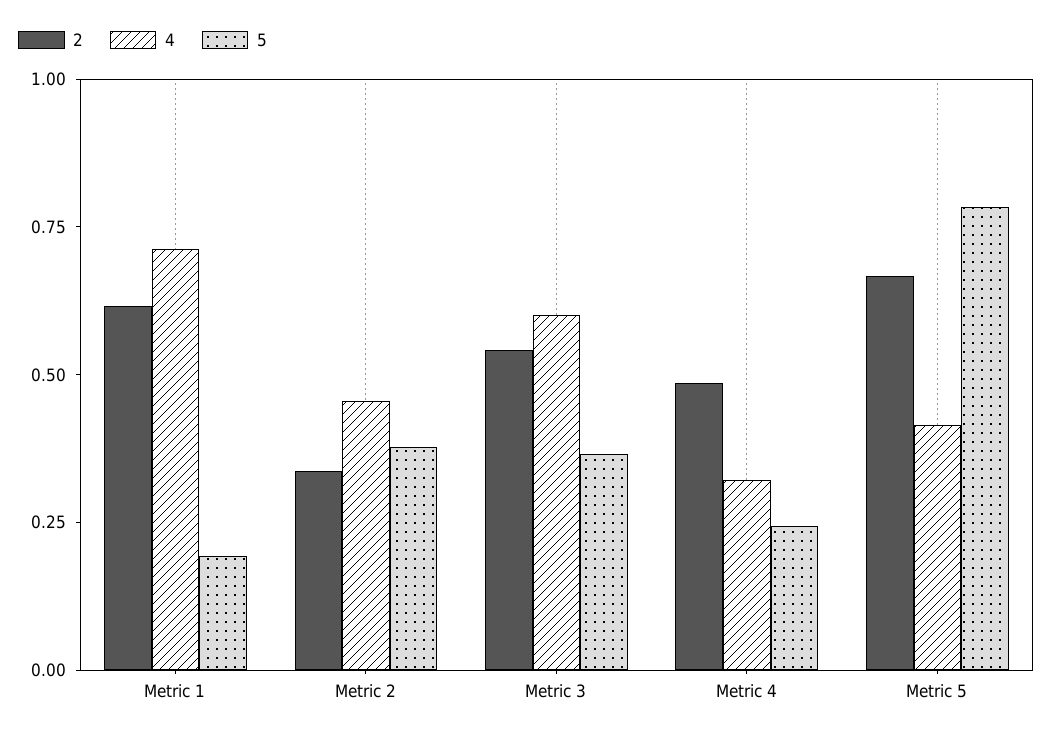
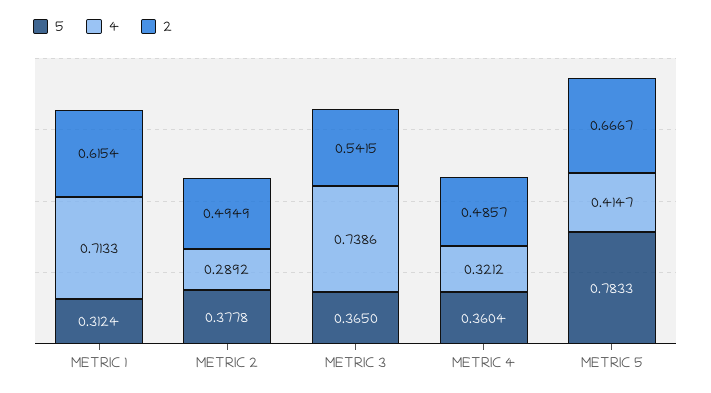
  {
    "2": {
      "Metric 1": 0.6154,
-     "Metric 2": 0.35,
+     "Metric 2": 0.4949,
      "Metric 3": 0.5415,
      "Metric 4": 0.4857,
      "Metric 5": 0.6667
    },
    "4": {
      "Metric 1": 0.7133,
-     "Metric 2": 0.45,
+     "Metric 2": 0.2892,
-     "Metric 3": 0.6,
+     "Metric 3": 0.7386,
      "Metric 4": 0.3212,
      "Metric 5": 0.4147
    },
    "5": {
-     "Metric 1": 0.2,
+     "Metric 1": 0.3124,
      "Metric 2": 0.3778,
      "Metric 3": 0.365,
-     "Metric 4": 0.25,
+     "Metric 4": 0.3604,
      "Metric 5": 0.7833
    }
  }

